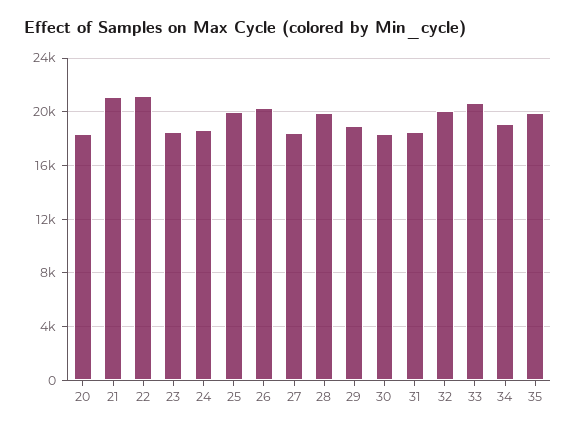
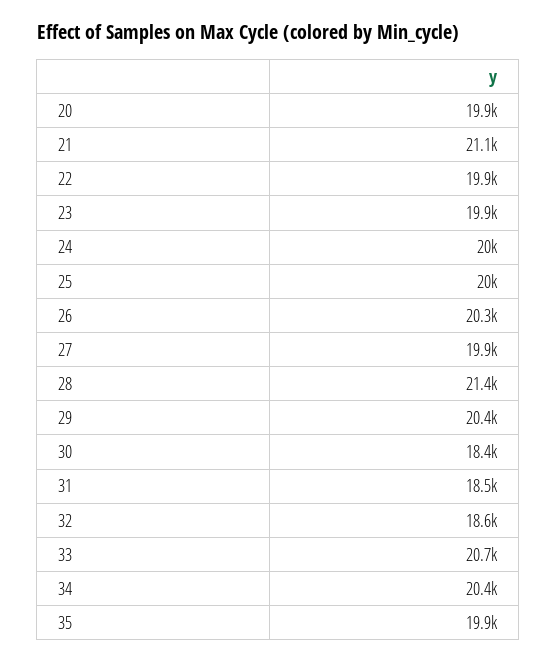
  {
-   "20": 18500,
+   "20": 19900,
    "21": 21100,
-   "22": 21000,
+   "22": 19900,
-   "23": 18500,
+   "23": 19900,
-   "24": 18500,
+   "24": 20000,
    "25": 20000,
    "26": 20300,
-   "27": 18500,
+   "27": 19900,
-   "28": 20000,
+   "28": 21400,
-   "29": 19000,
+   "29": 20400,
    "30": 18400,
    "31": 18500,
-   "32": 20000,
+   "32": 18600,
    "33": 20700,
-   "34": 19000,
+   "34": 20400,
    "35": 19900
  }

